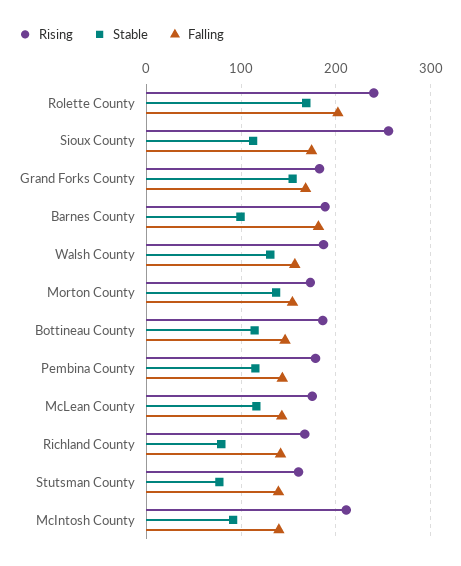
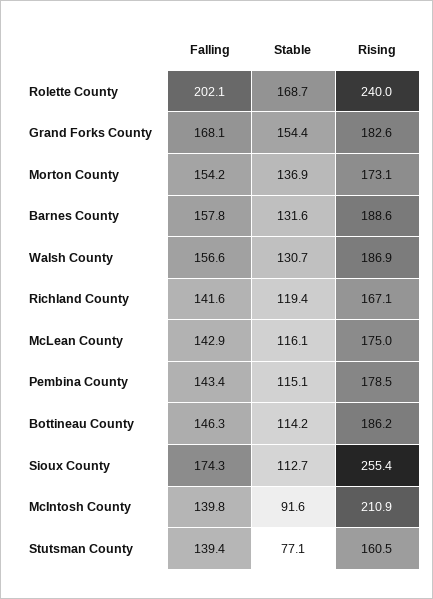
  {
    "Rising": {
      "Rolette County": 240,
      "Sioux County": 255.4,
      "Grand Forks County": 182.6,
      "Barnes County": 188.6,
      "Walsh County": 186.9,
      "Morton County": 173.1,
      "Bottineau County": 186.2,
      "Pembina County": 178.5,
      "McLean County": 175,
      "Richland County": 167.1,
      "Stutsman County": 160.5,
      "McIntosh County": 210.9
    },
    "Stable": {
      "Rolette County": 168.7,
      "Sioux County": 112.7,
      "Grand Forks County": 154.4,
-     "Barnes County": 100,
+     "Barnes County": 131.6,
      "Walsh County": 130.7,
      "Morton County": 136.9,
      "Bottineau County": 114.2,
      "Pembina County": 115.1,
      "McLean County": 116.1,
-     "Richland County": 80,
+     "Richland County": 119.4,
      "Stutsman County": 77.1,
      "McIntosh County": 91.6
    },
    "Falling": {
      "Rolette County": 202.1,
      "Sioux County": 174.3,
      "Grand Forks County": 168.1,
-     "Barnes County": 180,
+     "Barnes County": 157.8,
      "Walsh County": 156.6,
      "Morton County": 154.2,
      "Bottineau County": 146.3,
      "Pembina County": 143.4,
      "McLean County": 142.9,
      "Richland County": 141.6,
      "Stutsman County": 139.4,
      "McIntosh County": 139.8
    }
  }

